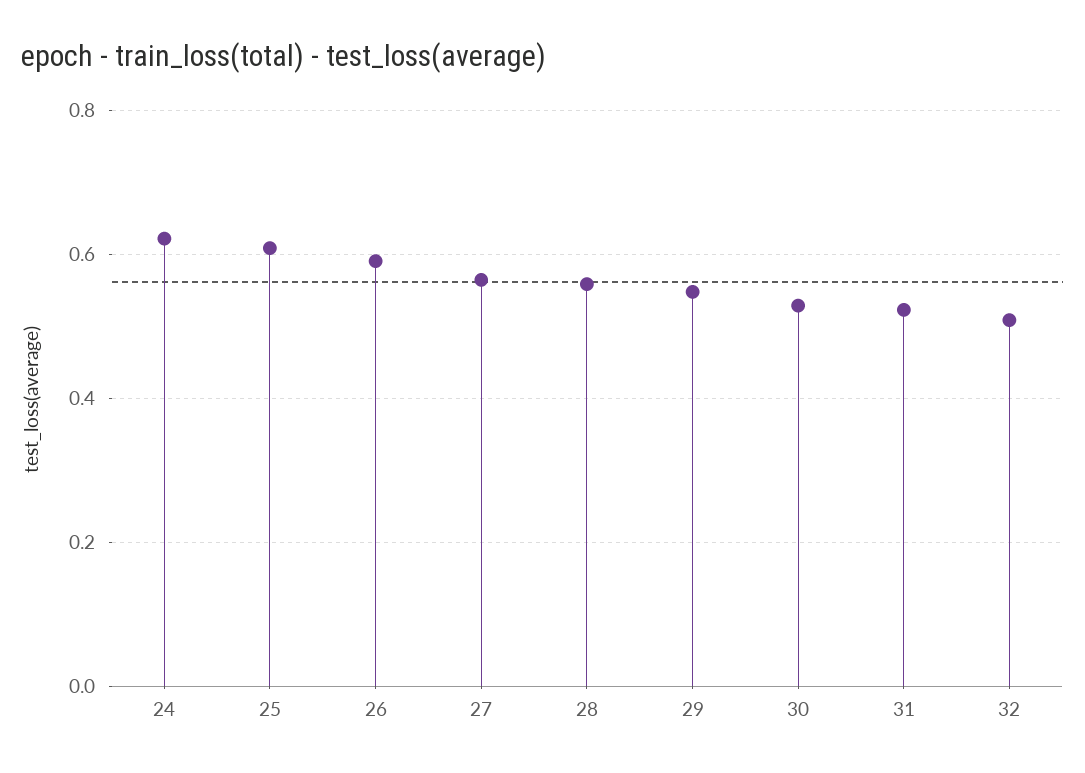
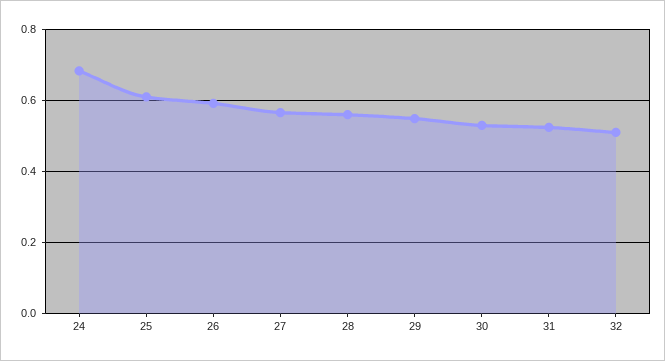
  {
-   "24": 0.62,
+   "24": 0.68,
    "25": 0.6,
    "26": 0.6,
    "27": 0.56,
    "28": 0.56,
    "29": 0.54,
    "30": 0.52,
    "31": 0.52,
    "32": 0.5
  }

